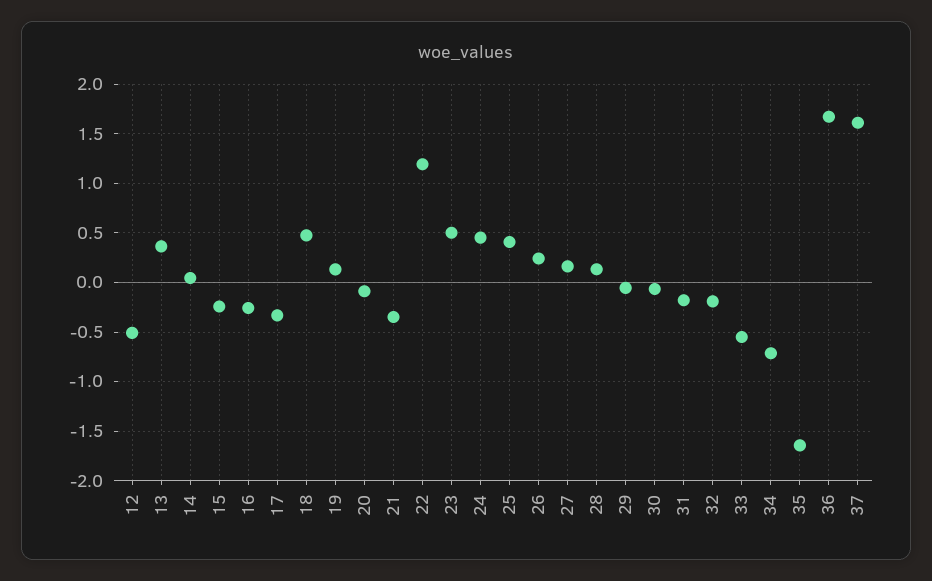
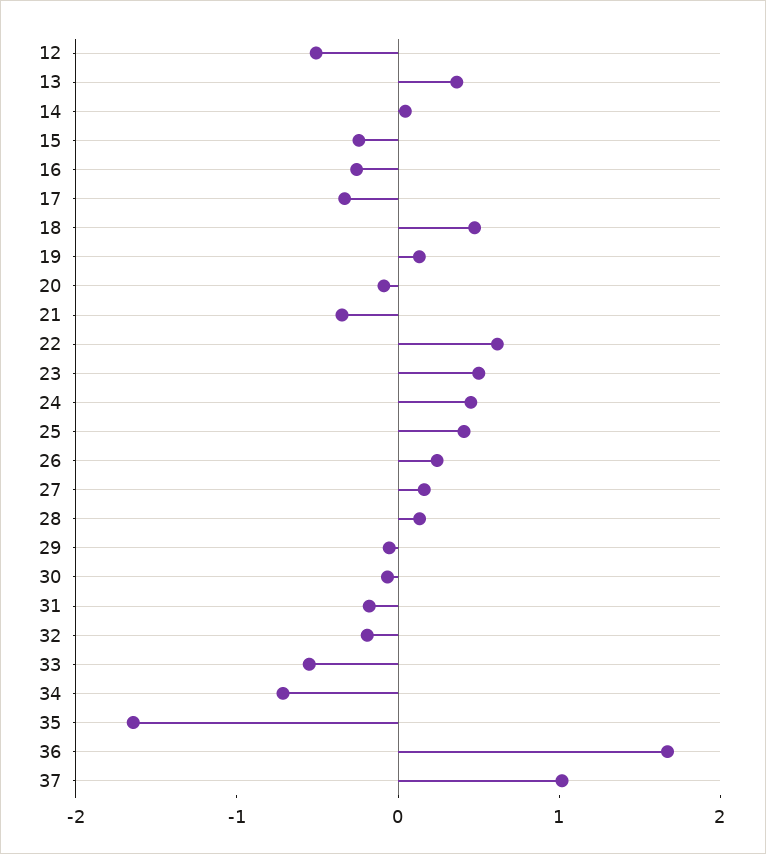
  {
    "12": -0.5,
    "13": 0.4,
    "14": 0,
    "15": -0.2,
    "16": -0.3,
    "17": -0.3,
    "18": 0.5,
    "19": 0.1,
    "20": -0.1,
    "21": -0.3,
-   "22": 1.2,
+   "22": 0.6,
    "23": 0.5,
    "24": 0.5,
    "25": 0.4,
    "26": 0.2,
    "27": 0.2,
    "28": 0.1,
    "29": -0.1,
    "30": -0.1,
    "31": -0.2,
    "32": -0.2,
    "33": -0.6,
    "34": -0.7,
    "35": -1.6,
    "36": 1.7,
-   "37": 1.6
+   "37": 1
  }

